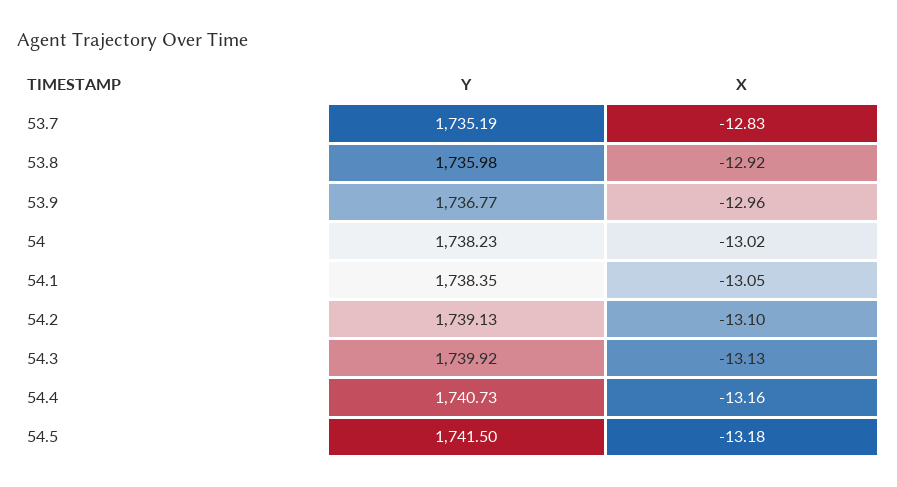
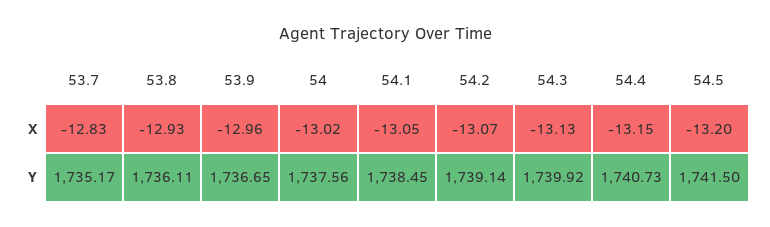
  {
    "Y": {
-     "53.7": 1735.19,
+     "53.7": 1735.17,
-     "53.8": 1735.98,
+     "53.8": 1736.11,
-     "53.9": 1736.77,
+     "53.9": 1736.65,
-     "54": 1738.23,
+     "54": 1737.56,
-     "54.1": 1738.35,
+     "54.1": 1738.45,
-     "54.2": 1739.13,
+     "54.2": 1739.14,
      "54.3": 1739.92,
      "54.4": 1740.73,
      "54.5": 1741.5
    },
    "X": {
      "53.7": -12.83,
-     "53.8": -12.92,
+     "53.8": -12.93,
      "53.9": -12.96,
      "54": -13.02,
      "54.1": -13.05,
-     "54.2": -13.1,
+     "54.2": -13.07,
      "54.3": -13.13,
-     "54.4": -13.16,
+     "54.4": -13.15,
-     "54.5": -13.18
+     "54.5": -13.2
    }
  }

